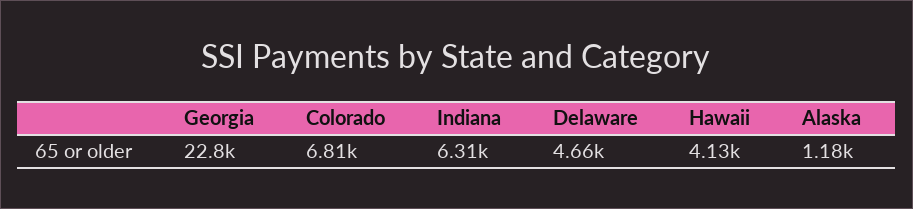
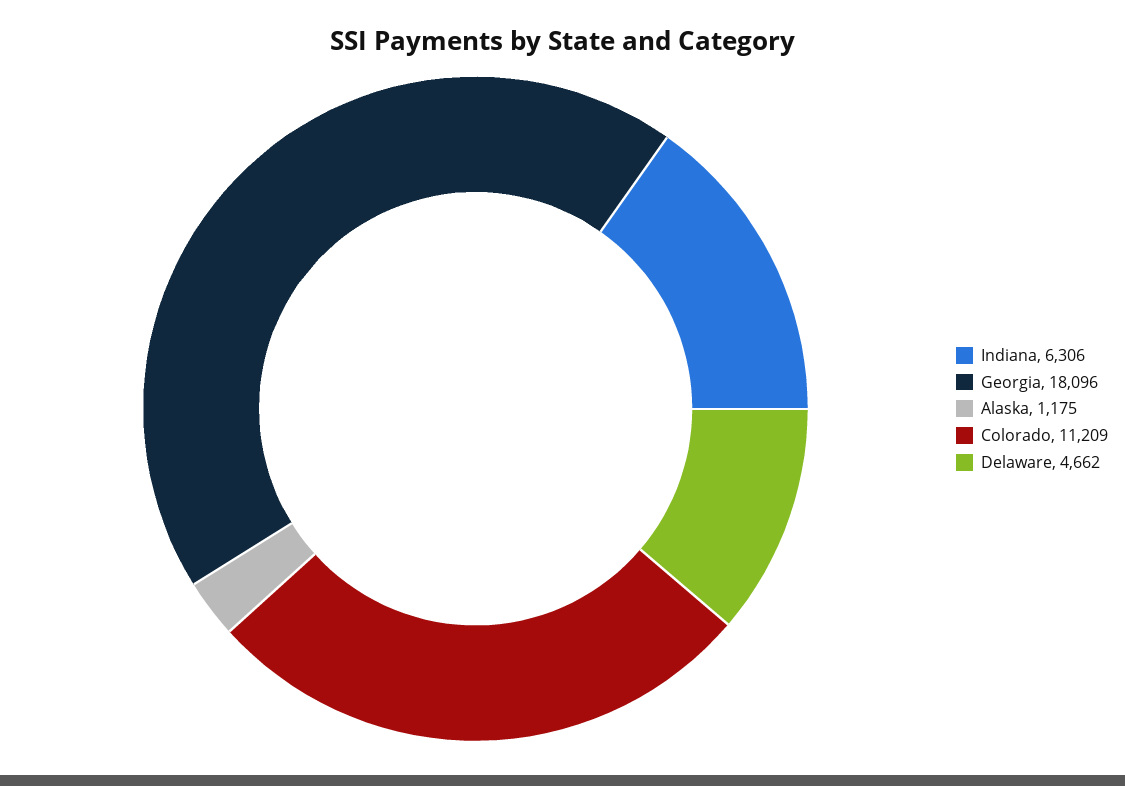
  {
-   "Georgia": 22800,
+   "Georgia": 18096,
-   "Colorado": 6810,
+   "Colorado": 11209,
    "Indiana": 6306,
    "Delaware": 4662,
-   "Hawaii": 4130,
    "Alaska": 1175
  }

